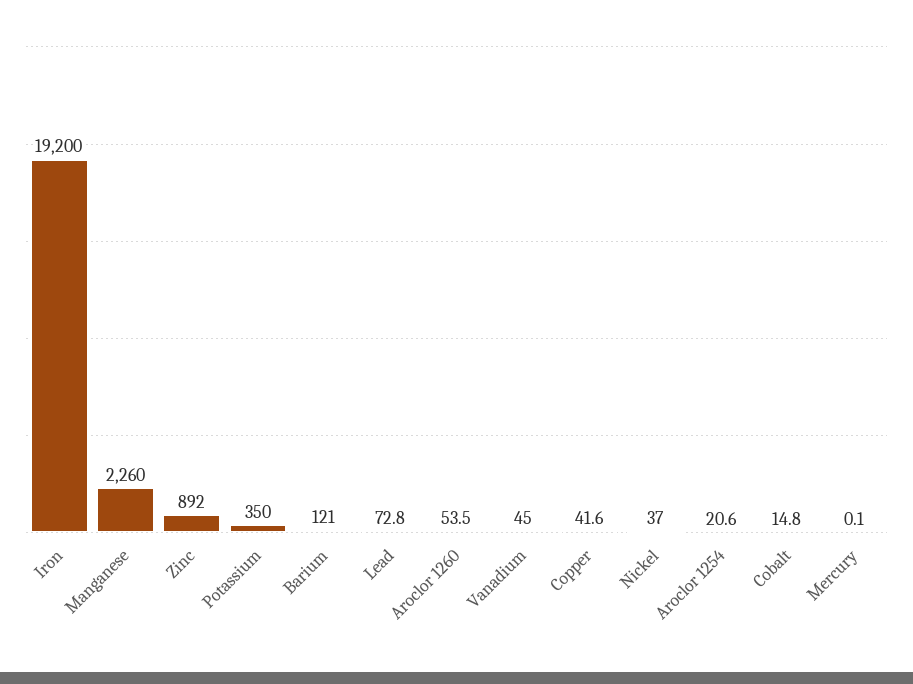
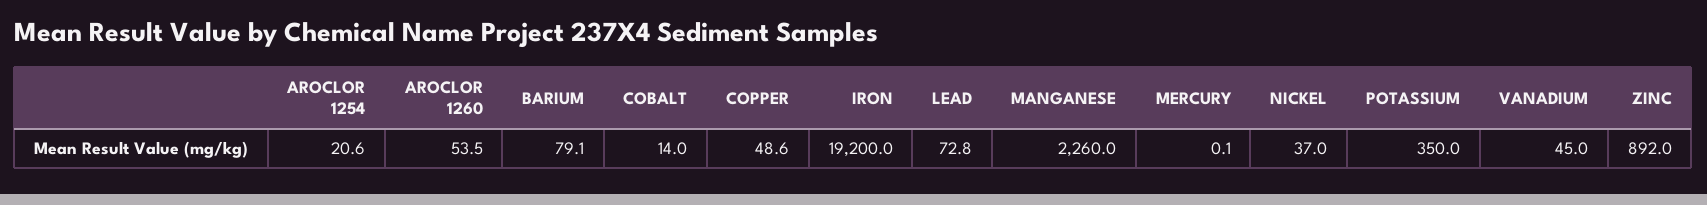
  {
    "Iron": 19200,
    "Manganese": 2260,
    "Zinc": 892,
    "Potassium": 350,
-   "Barium": 121,
+   "Barium": 79.1,
    "Lead": 72.8,
    "Aroclor 1260": 53.5,
    "Vanadium": 45,
-   "Copper": 41.6,
+   "Copper": 48.6,
    "Nickel": 37,
    "Aroclor 1254": 20.6,
-   "Cobalt": 14.8,
+   "Cobalt": 14,
    "Mercury": 0.1
  }

